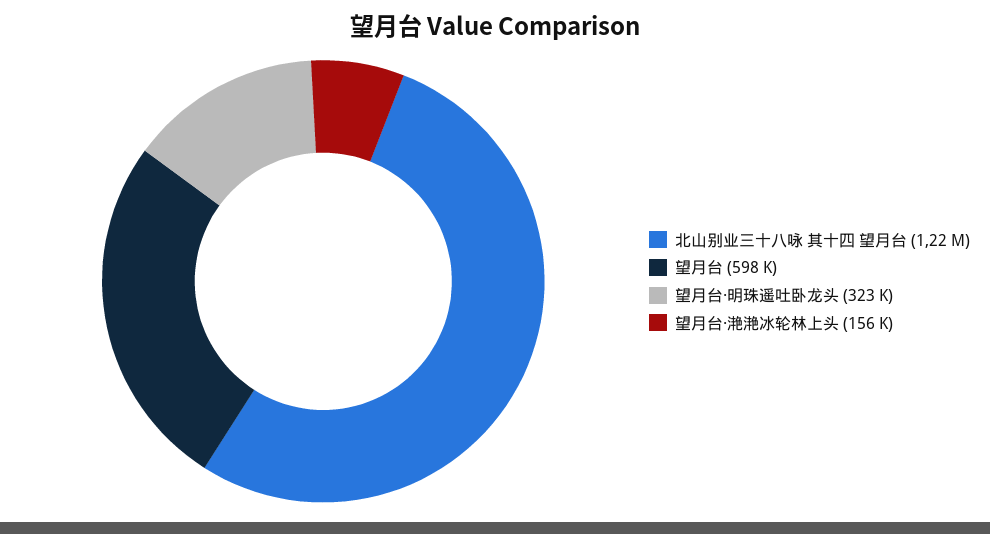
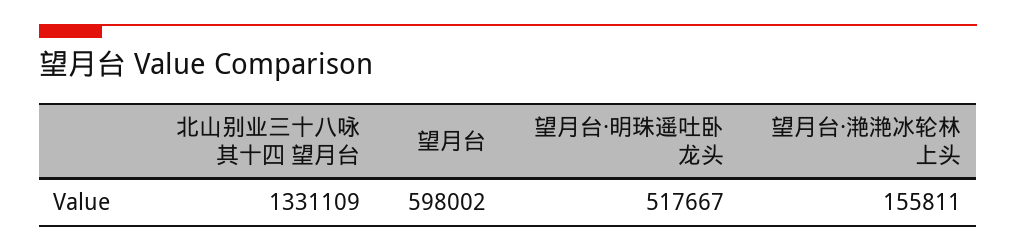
  {
-   "北山别业三十八咏 其十四 望月台": 1220000,
+   "北山别业三十八咏 其十四 望月台": 1331109,
    "望月台": 598002,
-   "望月台·明珠遥吐卧龙头": 323000,
+   "望月台·明珠遥吐卧龙头": 517667,
    "望月台·滟滟冰轮林上头": 155811
  }

